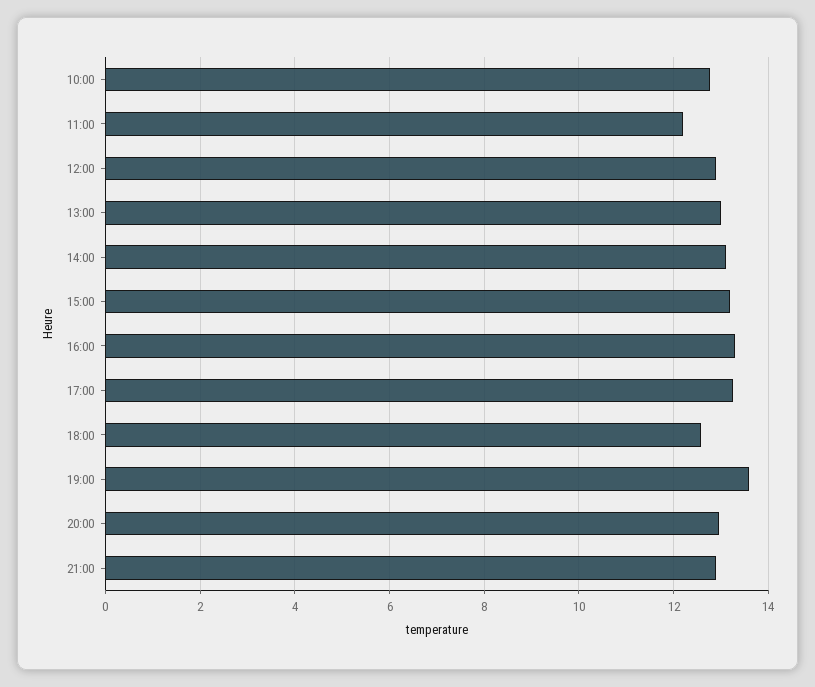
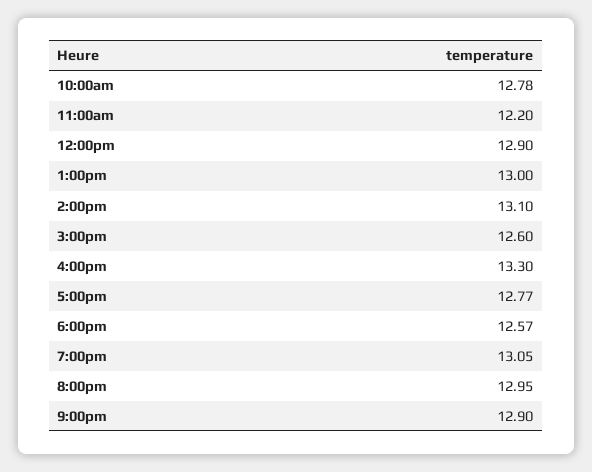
  {
    "10:00": 12.78,
    "11:00": 12.2,
    "12:00": 12.9,
    "13:00": 13,
    "14:00": 13.1,
-   "15:00": 13.2,
+   "15:00": 12.6,
    "16:00": 13.3,
-   "17:00": 13.2,
+   "17:00": 12.77,
    "18:00": 12.57,
-   "19:00": 13.6,
+   "19:00": 13.05,
    "20:00": 12.95,
    "21:00": 12.9
  }

